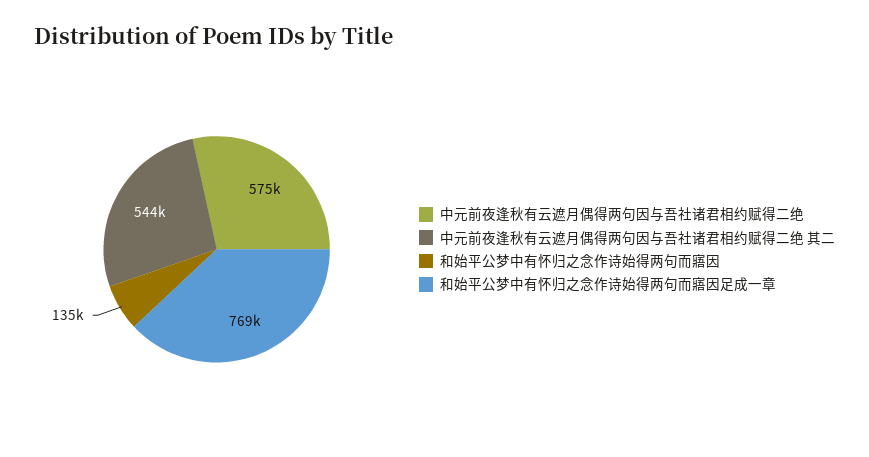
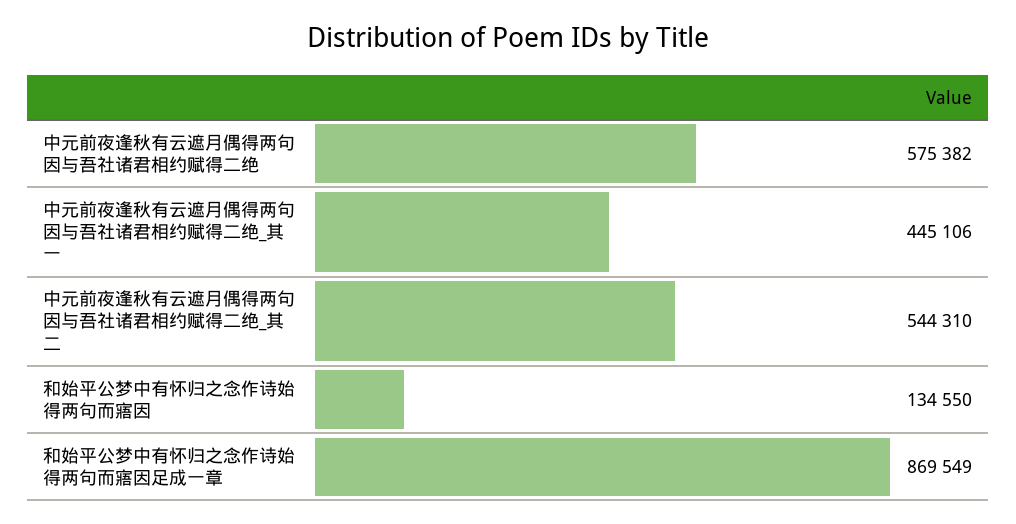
  {
    "中元前夜逢秋有云遮月偶得两句因与吾社诸君相约赋得二绝": 575382,
    "中元前夜逢秋有云遮月偶得两句因与吾社诸君相约赋得二绝 其二": 544310,
    "和始平公梦中有怀归之念作诗始得两句而寤因": 134550,
-   "和始平公梦中有怀归之念作诗始得两句而寤因足成一章": 769000
+   "和始平公梦中有怀归之念作诗始得两句而寤因足成一章": 869549,
+   "中元前夜逢秋有云遮月偶得两句因与吾社诸君相约赋得二绝_其一": 445106
  }

